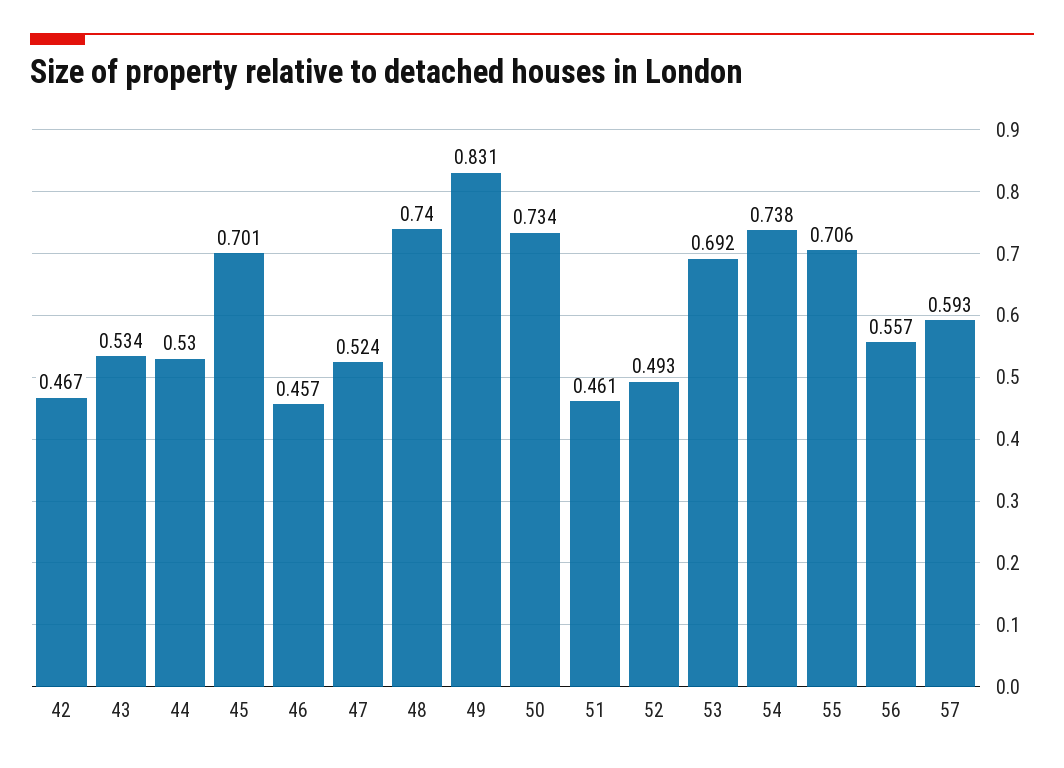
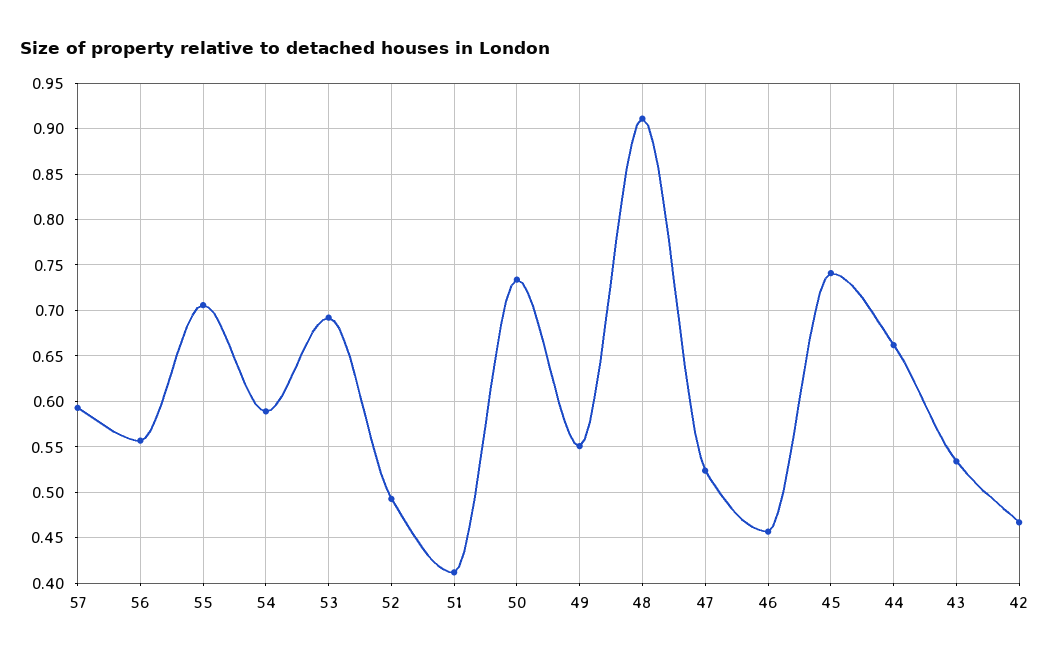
  {
    "42": 0.467,
    "43": 0.534,
-   "44": 0.53,
+   "44": 0.66,
-   "45": 0.701,
+   "45": 0.74,
    "46": 0.457,
    "47": 0.524,
-   "48": 0.74,
+   "48": 0.91,
-   "49": 0.831,
+   "49": 0.55,
    "50": 0.734,
-   "51": 0.461,
+   "51": 0.41,
    "52": 0.493,
    "53": 0.692,
-   "54": 0.738,
+   "54": 0.59,
    "55": 0.706,
    "56": 0.557,
    "57": 0.593
  }

